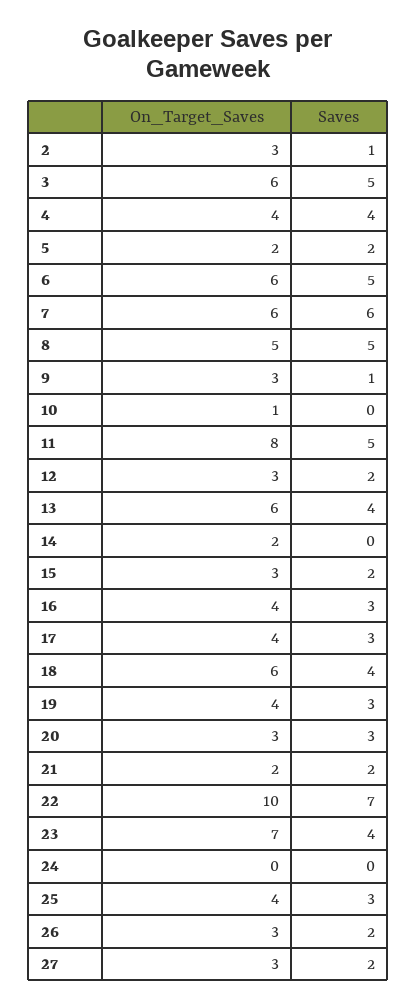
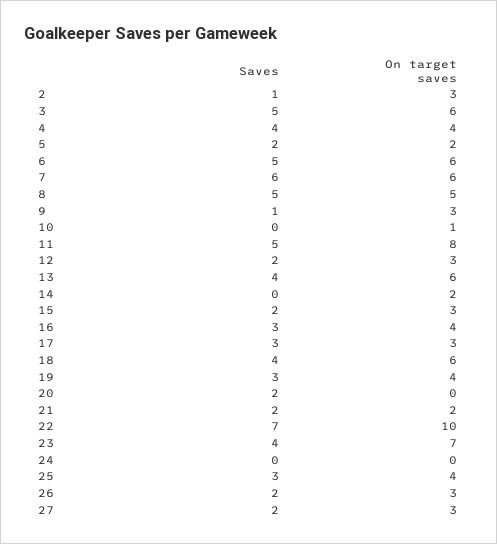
  {
    "On_Target_Saves": {
      "2": 3,
      "3": 6,
      "4": 4,
      "5": 2,
      "6": 6,
      "7": 6,
      "8": 5,
      "9": 3,
      "10": 1,
      "11": 8,
      "12": 3,
      "13": 6,
      "14": 2,
      "15": 3,
      "16": 4,
-     "17": 4,
+     "17": 3,
      "18": 6,
      "19": 4,
-     "20": 3,
+     "20": 0,
      "21": 2,
      "22": 10,
      "23": 7,
      "24": 0,
      "25": 4,
      "26": 3,
      "27": 3
    },
    "Saves": {
      "2": 1,
      "3": 5,
      "4": 4,
      "5": 2,
      "6": 5,
      "7": 6,
      "8": 5,
      "9": 1,
      "10": 0,
      "11": 5,
      "12": 2,
      "13": 4,
      "14": 0,
      "15": 2,
      "16": 3,
      "17": 3,
      "18": 4,
      "19": 3,
-     "20": 3,
+     "20": 2,
      "21": 2,
      "22": 7,
      "23": 4,
      "24": 0,
      "25": 3,
      "26": 2,
      "27": 2
    }
  }

